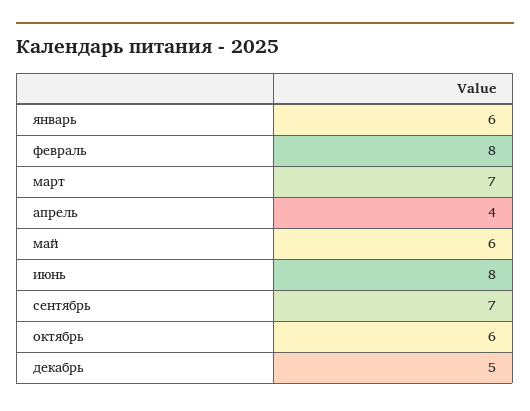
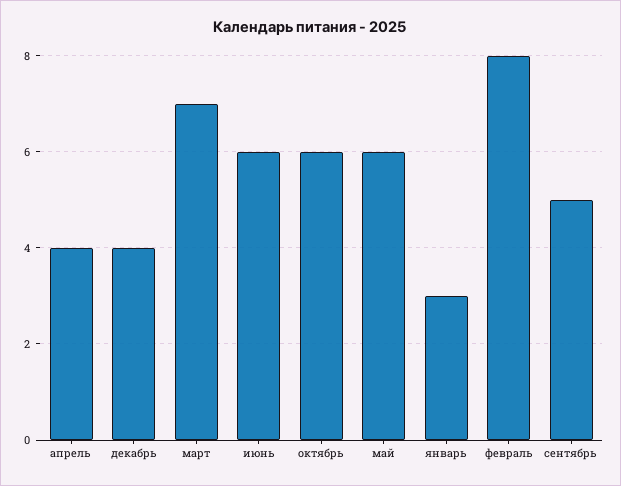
  {
-   "январь": 6,
+   "январь": 3,
    "февраль": 8,
    "март": 7,
    "апрель": 4,
    "май": 6,
-   "июнь": 8,
+   "июнь": 6,
-   "сентябрь": 7,
+   "сентябрь": 5,
    "октябрь": 6,
-   "декабрь": 5
+   "декабрь": 4
  }

